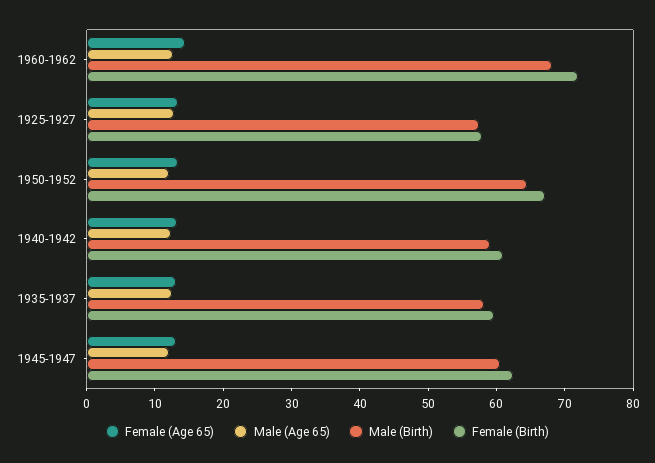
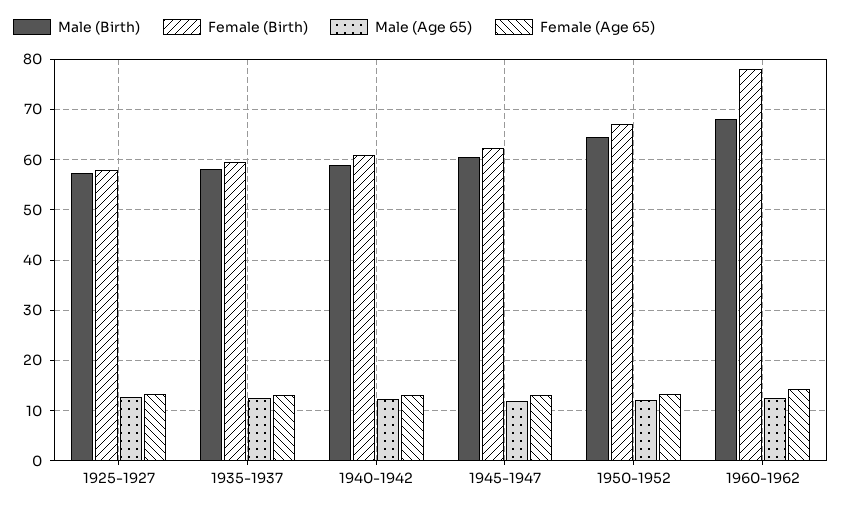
  {
    "Female (Age 65)": {
      "1960-1962": 14,
      "1925-1927": 14,
      "1950-1952": 14,
      "1940-1942": 14,
      "1935-1937": 14,
      "1945-1947": 14
    },
    "Male (Age 65)": {
      "1960-1962": 12,
      "1925-1927": 12,
      "1950-1952": 12,
      "1940-1942": 12,
      "1935-1937": 12,
      "1945-1947": 12
    },
    "Male (Birth)": {
      "1960-1962": 68,
      "1925-1927": 58,
      "1950-1952": 64,
      "1940-1942": 60,
      "1935-1937": 58,
      "1945-1947": 60
    },
    "Female (Birth)": {
-     "1960-1962": 72,
+     "1960-1962": 78,
      "1925-1927": 58,
      "1950-1952": 68,
      "1940-1942": 62,
      "1935-1937": 60,
      "1945-1947": 62
    }
  }

